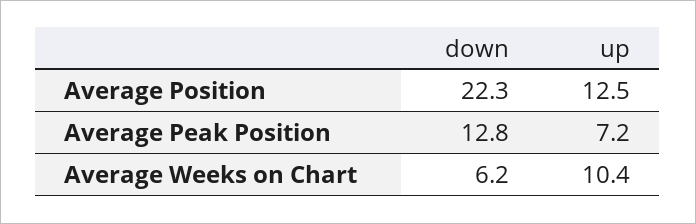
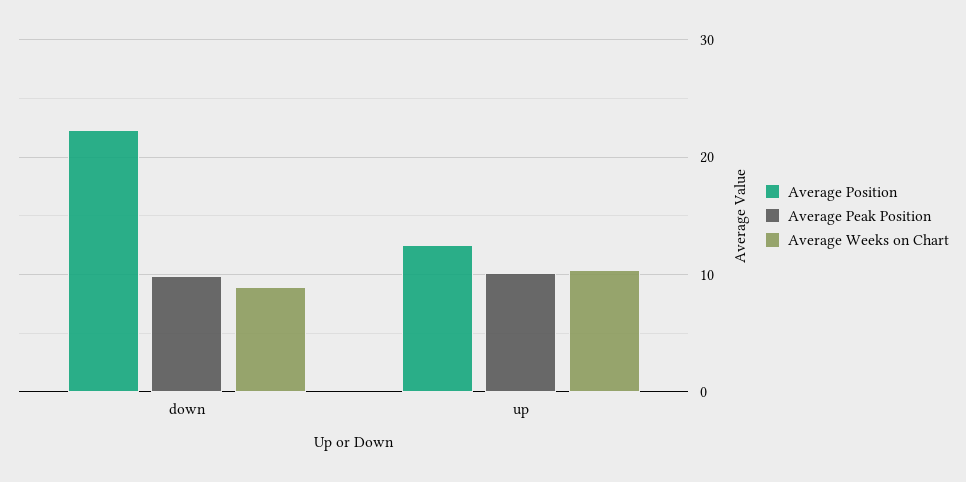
  {
    "Average Position": {
      "down": 22.3,
      "up": 12.5
    },
    "Average Peak Position": {
-     "down": 12.8,
+     "down": 10,
-     "up": 7.2
+     "up": 10
    },
    "Average Weeks on Chart": {
-     "down": 6.2,
+     "down": 9,
      "up": 10.4
    }
  }

